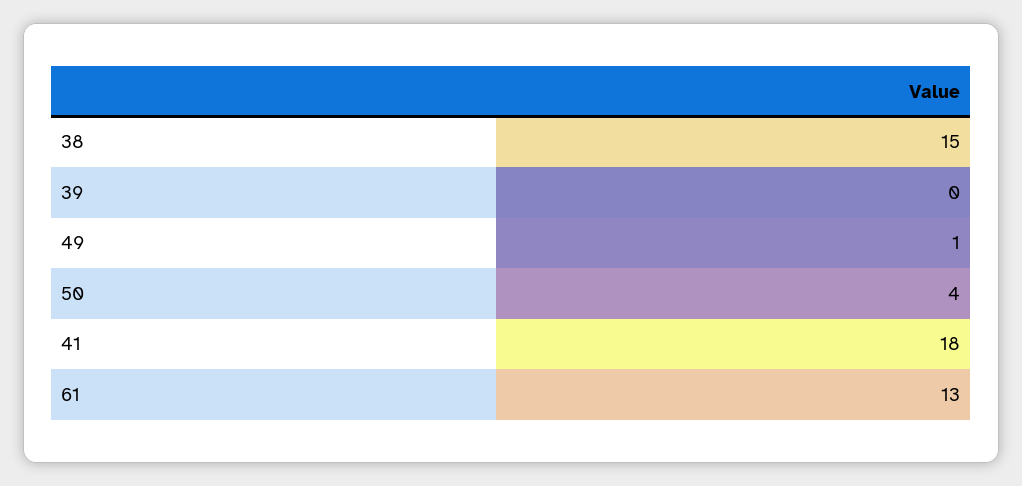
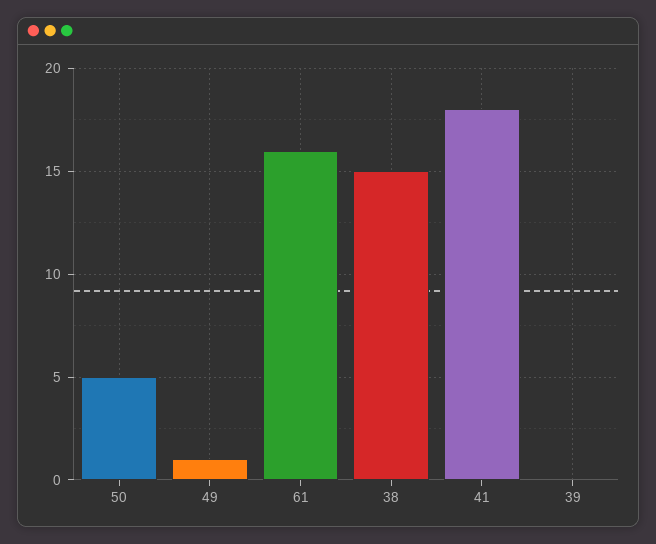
  {
    "38": 15,
    "39": 0,
    "49": 1,
-   "50": 4,
+   "50": 5,
    "41": 18,
-   "61": 13
+   "61": 16
  }

